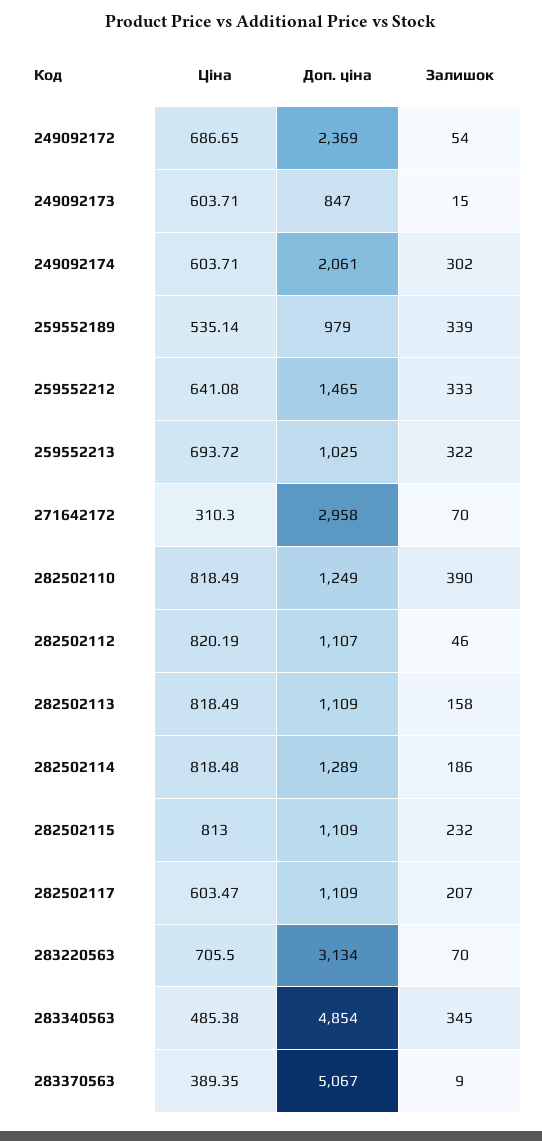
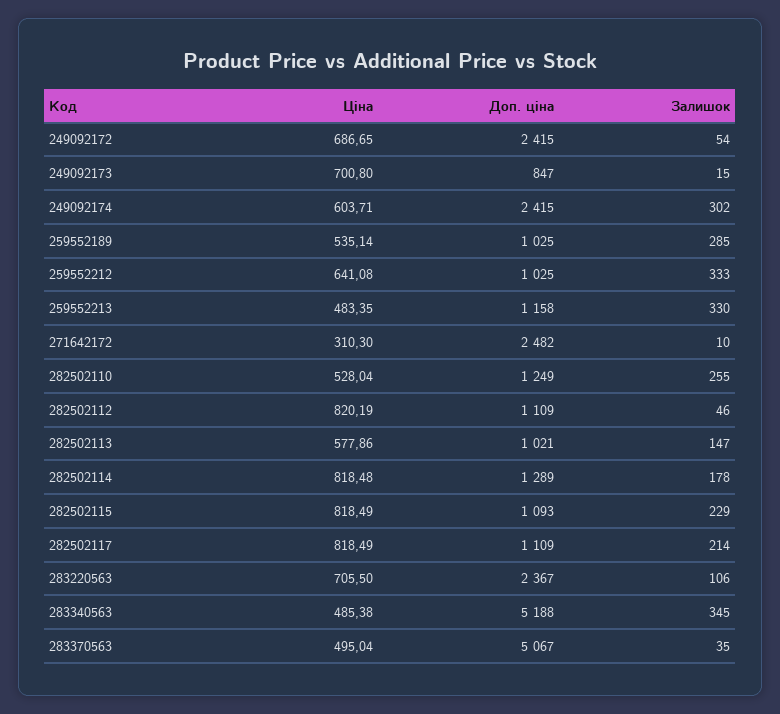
  {
    "Ціна": {
      "249092172": 686.65,
-     "249092173": 603.71,
+     "249092173": 700.8,
      "249092174": 603.71,
      "259552189": 535.14,
      "259552212": 641.08,
-     "259552213": 693.72,
+     "259552213": 483.35,
      "271642172": 310.3,
-     "282502110": 818.49,
+     "282502110": 528.04,
      "282502112": 820.19,
-     "282502113": 818.49,
+     "282502113": 577.86,
      "282502114": 818.48,
-     "282502115": 813,
+     "282502115": 818.49,
-     "282502117": 603.47,
+     "282502117": 818.49,
      "283220563": 705.5,
      "283340563": 485.38,
-     "283370563": 389.35
+     "283370563": 495.04
    },
    "Доп. ціна": {
-     "249092172": 2369,
+     "249092172": 2415,
      "249092173": 847,
-     "249092174": 2061,
+     "249092174": 2415,
-     "259552189": 979,
+     "259552189": 1025,
-     "259552212": 1465,
+     "259552212": 1025,
-     "259552213": 1025,
+     "259552213": 1158,
-     "271642172": 2958,
+     "271642172": 2482,
      "282502110": 1249,
-     "282502112": 1107,
+     "282502112": 1109,
-     "282502113": 1109,
+     "282502113": 1021,
      "282502114": 1289,
-     "282502115": 1109,
+     "282502115": 1093,
      "282502117": 1109,
-     "283220563": 3134,
+     "283220563": 2367,
-     "283340563": 4854,
+     "283340563": 5188,
      "283370563": 5067
    },
    "Залишок": {
      "249092172": 54,
      "249092173": 15,
      "249092174": 302,
-     "259552189": 339,
+     "259552189": 285,
      "259552212": 333,
-     "259552213": 322,
+     "259552213": 330,
-     "271642172": 70,
+     "271642172": 10,
-     "282502110": 390,
+     "282502110": 255,
      "282502112": 46,
-     "282502113": 158,
+     "282502113": 147,
-     "282502114": 186,
+     "282502114": 178,
-     "282502115": 232,
+     "282502115": 229,
-     "282502117": 207,
+     "282502117": 214,
-     "283220563": 70,
+     "283220563": 106,
      "283340563": 345,
-     "283370563": 9
+     "283370563": 35
    }
  }

